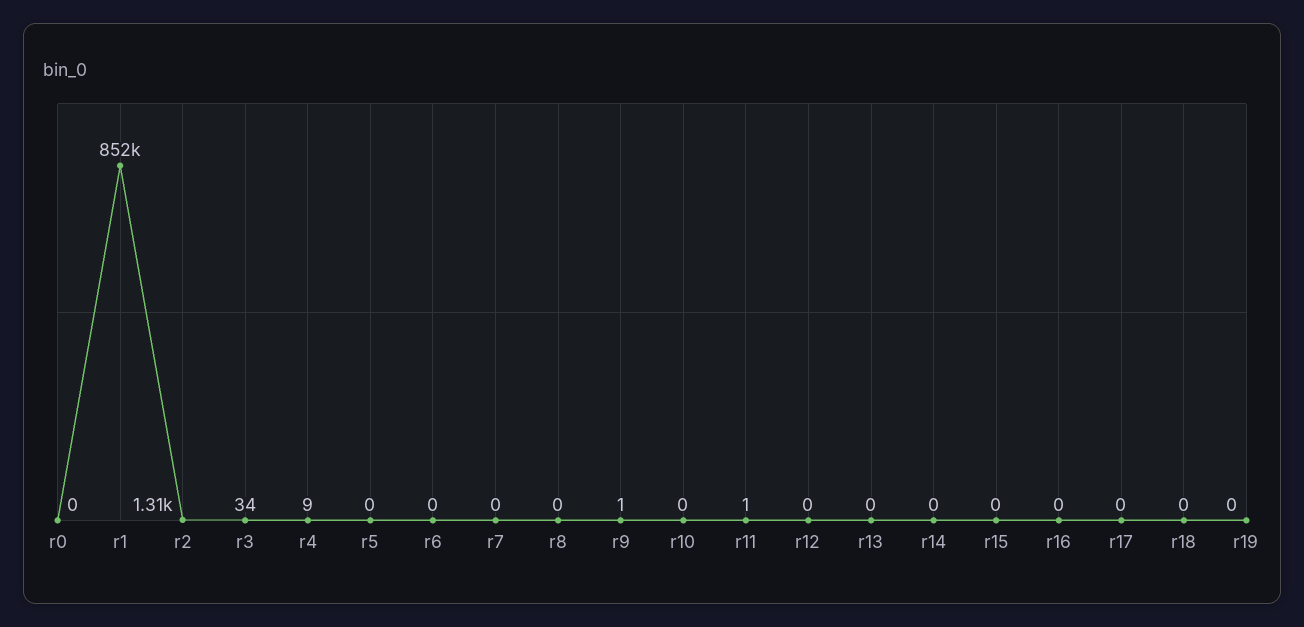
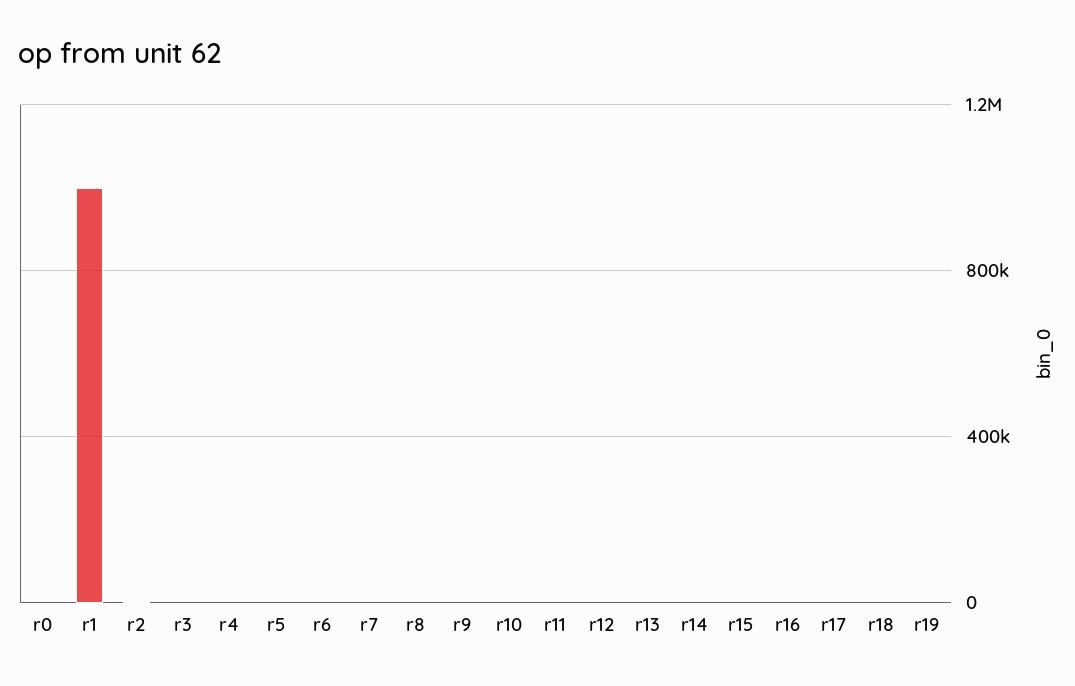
  {
    "r0": 0,
-   "r1": 852000,
+   "r1": 1000000,
    "r2": 1310,
    "r3": 34,
    "r4": 9,
    "r5": 0,
    "r6": 0,
    "r7": 0,
    "r8": 0,
    "r9": 1,
    "r10": 0,
    "r11": 1,
    "r12": 0,
    "r13": 0,
    "r14": 0,
    "r15": 0,
    "r16": 0,
    "r17": 0,
    "r18": 0,
    "r19": 0
  }

